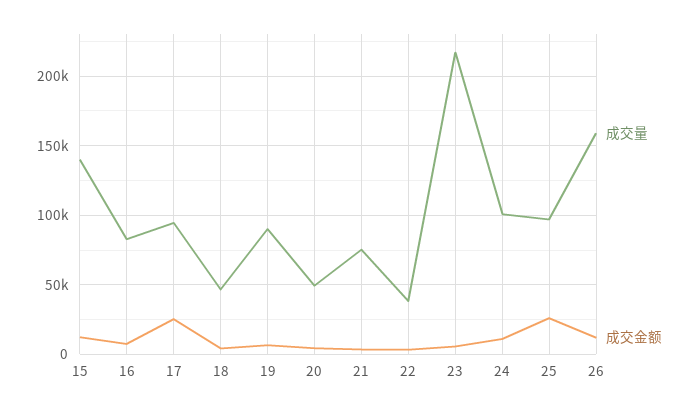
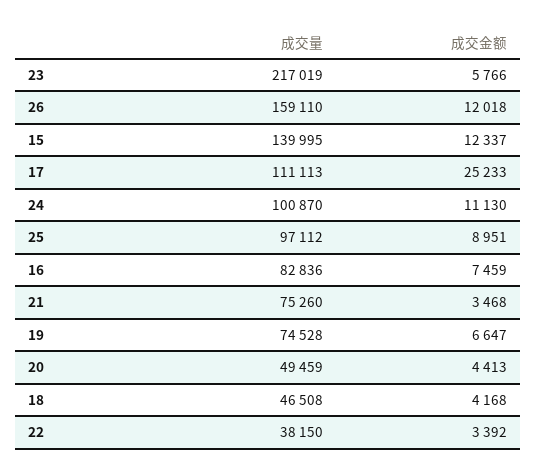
  {
    "成交量": {
      "15": 139995,
      "16": 82836,
-     "17": 95000,
+     "17": 111113,
      "18": 46508,
-     "19": 90000,
+     "19": 74528,
      "20": 49459,
      "21": 75260,
      "22": 38150,
      "23": 217019,
      "24": 100870,
      "25": 97112,
      "26": 159110
    },
    "成交金额": {
      "15": 12337,
      "16": 7459,
      "17": 25233,
      "18": 4168,
      "19": 6647,
      "20": 4413,
      "21": 3468,
      "22": 3392,
      "23": 5766,
      "24": 11130,
-     "25": 25000,
+     "25": 8951,
      "26": 12018
    }
  }

